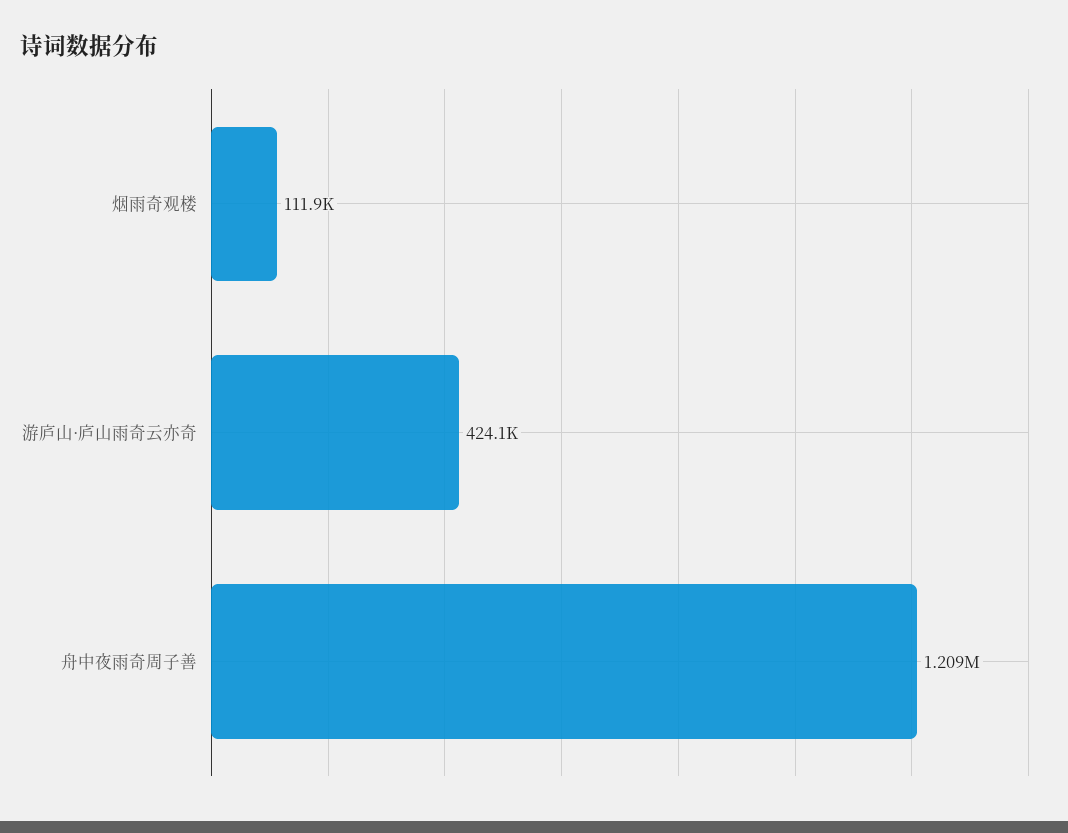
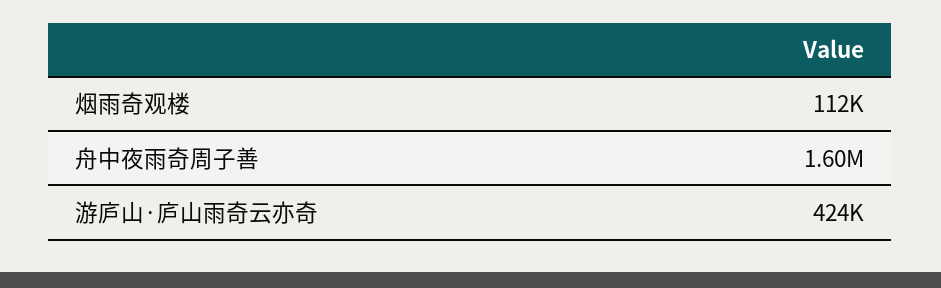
  {
    "烟雨奇观楼": 111900,
    "游庐山·庐山雨奇云亦奇": 424100,
-   "舟中夜雨奇周子善": 1209000
+   "舟中夜雨奇周子善": 1600000
  }

